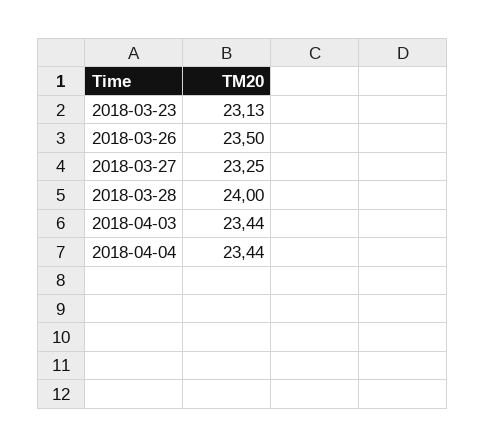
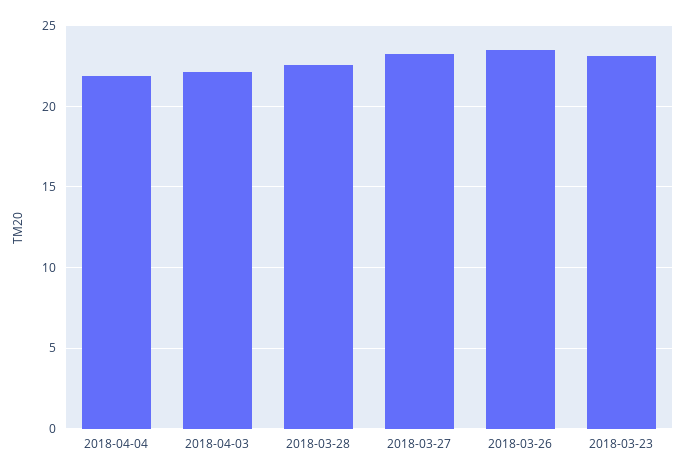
  {
    "2018-03-23": 23.13,
    "2018-03-26": 23.5,
    "2018-03-27": 23.25,
-   "2018-03-28": 24,
+   "2018-03-28": 22.5,
-   "2018-04-03": 23.44,
+   "2018-04-03": 22,
-   "2018-04-04": 23.44
+   "2018-04-04": 22
  }

